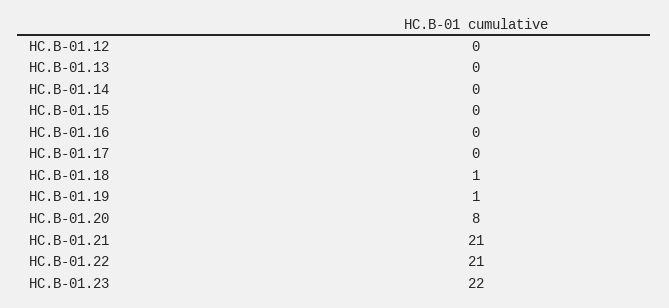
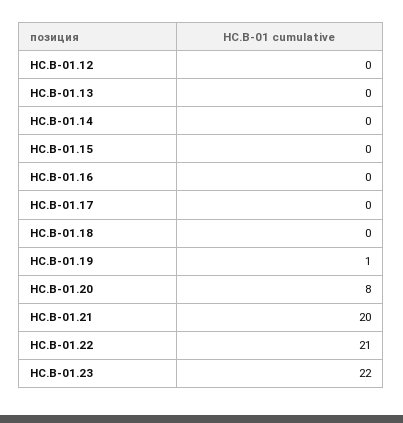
  {
    "HC.B-01.12": 0,
    "HC.B-01.13": 0,
    "HC.B-01.14": 0,
    "HC.B-01.15": 0,
    "HC.B-01.16": 0,
    "HC.B-01.17": 0,
-   "HC.B-01.18": 1,
+   "HC.B-01.18": 0,
    "HC.B-01.19": 1,
    "HC.B-01.20": 8,
-   "HC.B-01.21": 21,
+   "HC.B-01.21": 20,
    "HC.B-01.22": 21,
    "HC.B-01.23": 22
  }

